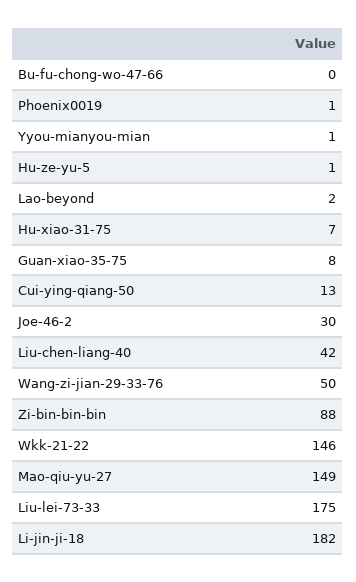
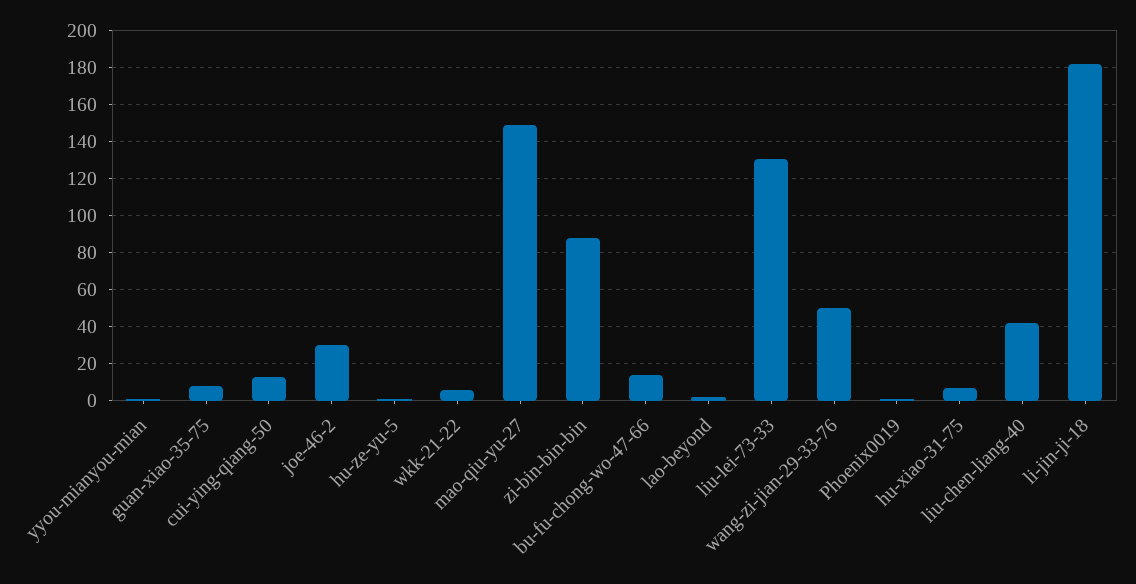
  {
-   "Bu-fu-chong-wo-47-66": 0,
+   "Bu-fu-chong-wo-47-66": 15,
    "Phoenix0019": 1,
    "Yyou-mianyou-mian": 1,
    "Hu-ze-yu-5": 1,
    "Lao-beyond": 2,
    "Hu-xiao-31-75": 7,
    "Guan-xiao-35-75": 8,
    "Cui-ying-qiang-50": 13,
    "Joe-46-2": 30,
    "Liu-chen-liang-40": 42,
    "Wang-zi-jian-29-33-76": 50,
    "Zi-bin-bin-bin": 88,
-   "Wkk-21-22": 146,
+   "Wkk-21-22": 5,
    "Mao-qiu-yu-27": 149,
-   "Liu-lei-73-33": 175,
+   "Liu-lei-73-33": 130,
    "Li-jin-ji-18": 182
  }

